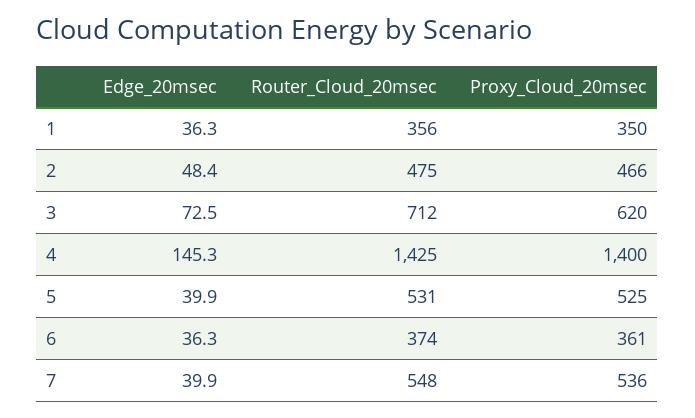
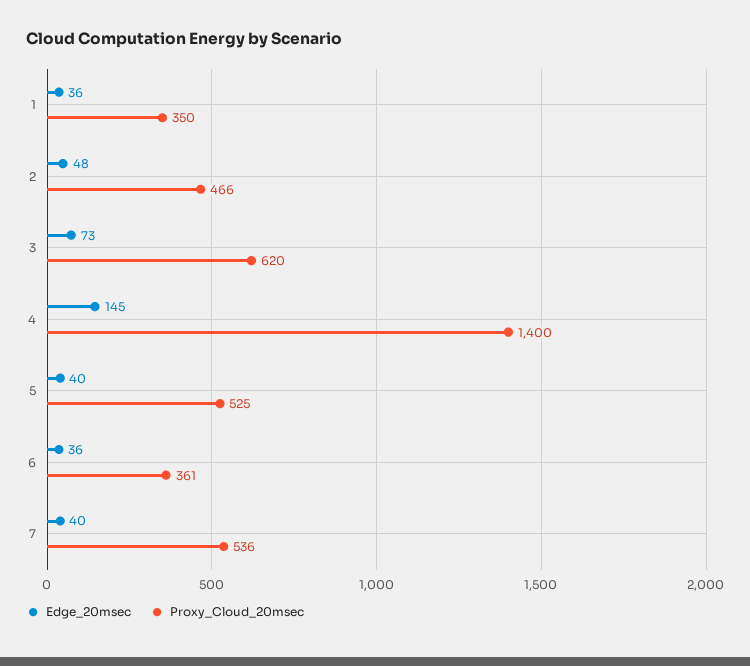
  {
    "Edge_20msec": {
      "1": 36.3,
      "2": 48.4,
      "3": 72.5,
      "4": 145.3,
      "5": 39.9,
      "6": 36.3,
      "7": 39.9
    },
-   "Router_Cloud_20msec": {
-     "1": 356,
-     "2": 475,
-     "3": 712,
-     "4": 1425,
-     "5": 531,
-     "6": 374,
-     "7": 548
-   },
    "Proxy_Cloud_20msec": {
      "1": 350,
      "2": 466,
      "3": 620,
      "4": 1400,
      "5": 525,
      "6": 361,
      "7": 536
    }
  }

